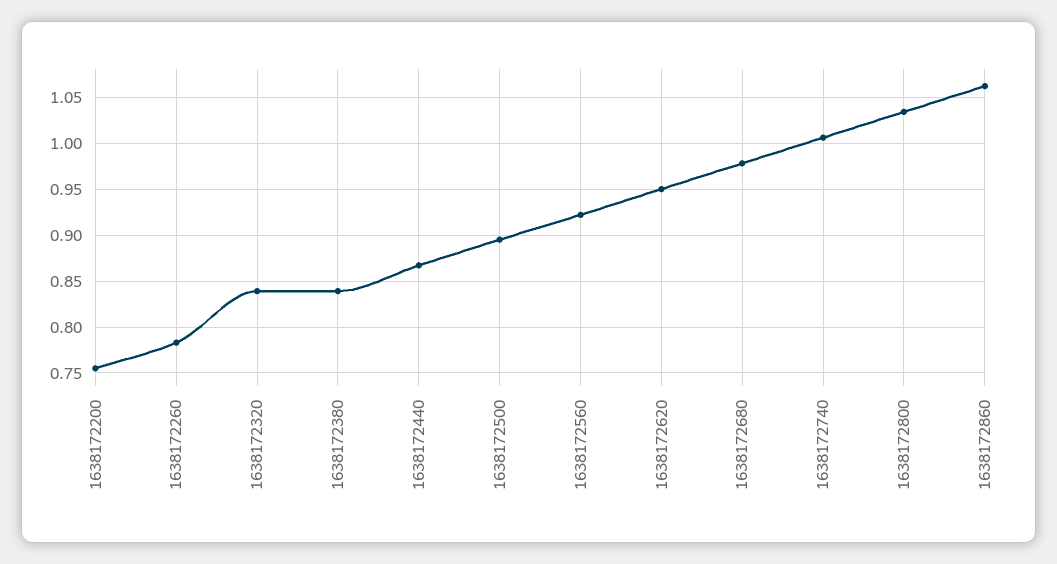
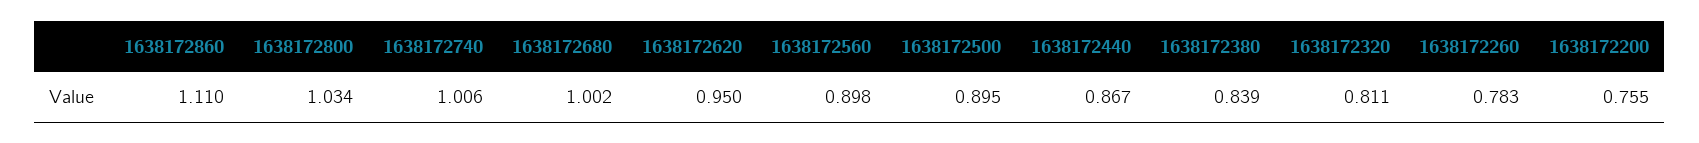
  {
    "1638172200": 0.755,
    "1638172260": 0.783,
-   "1638172320": 0.84,
+   "1638172320": 0.811,
    "1638172380": 0.839,
    "1638172440": 0.867,
    "1638172500": 0.895,
-   "1638172560": 0.92,
+   "1638172560": 0.898,
    "1638172620": 0.95,
-   "1638172680": 0.98,
+   "1638172680": 1.002,
    "1638172740": 1.006,
    "1638172800": 1.034,
-   "1638172860": 1.06
+   "1638172860": 1.11
  }

